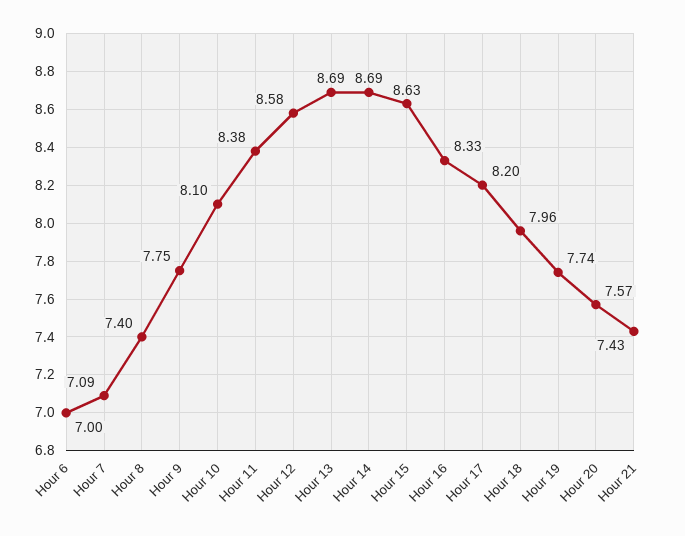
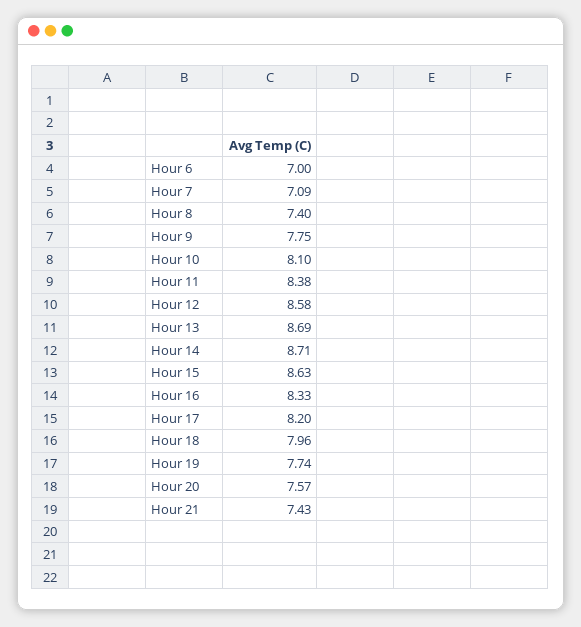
  {
    "Hour 6": 7,
    "Hour 7": 7.09,
    "Hour 8": 7.4,
    "Hour 9": 7.75,
    "Hour 10": 8.1,
    "Hour 11": 8.38,
    "Hour 12": 8.58,
    "Hour 13": 8.69,
-   "Hour 14": 8.69,
+   "Hour 14": 8.71,
    "Hour 15": 8.63,
    "Hour 16": 8.33,
    "Hour 17": 8.2,
    "Hour 18": 7.96,
    "Hour 19": 7.74,
    "Hour 20": 7.57,
    "Hour 21": 7.43
  }

